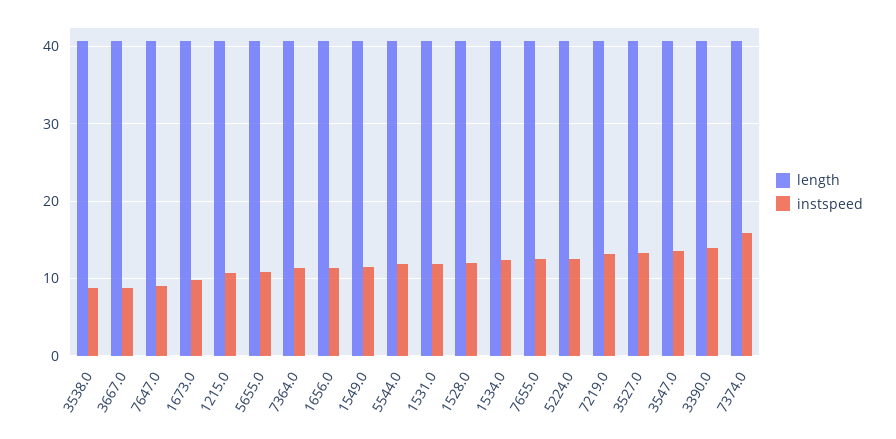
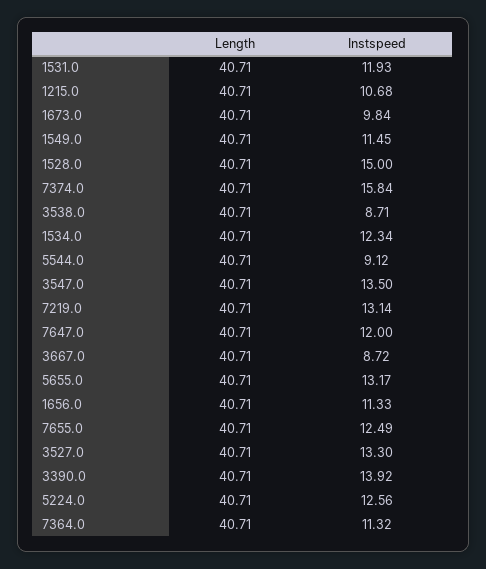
  {
    "length": {
      "3538.0": 40.71,
      "3667.0": 40.71,
      "7647.0": 40.71,
      "1673.0": 40.71,
      "1215.0": 40.71,
      "5655.0": 40.71,
      "7364.0": 40.71,
      "1656.0": 40.71,
      "1549.0": 40.71,
      "5544.0": 40.71,
      "1531.0": 40.71,
      "1528.0": 40.71,
      "1534.0": 40.71,
      "7655.0": 40.71,
      "5224.0": 40.71,
      "7219.0": 40.71,
      "3527.0": 40.71,
      "3547.0": 40.71,
      "3390.0": 40.71,
      "7374.0": 40.71
    },
    "instspeed": {
      "3538.0": 8.71,
      "3667.0": 8.72,
-     "7647.0": 9,
+     "7647.0": 12,
      "1673.0": 9.84,
      "1215.0": 10.68,
-     "5655.0": 11,
+     "5655.0": 13.17,
      "7364.0": 11.32,
      "1656.0": 11.33,
      "1549.0": 11.45,
-     "5544.0": 12,
+     "5544.0": 9.12,
      "1531.0": 11.93,
-     "1528.0": 12,
+     "1528.0": 15,
      "1534.0": 12.34,
      "7655.0": 12.49,
      "5224.0": 12.56,
      "7219.0": 13.14,
      "3527.0": 13.3,
      "3547.0": 13.5,
      "3390.0": 13.92,
      "7374.0": 15.84
    }
  }

